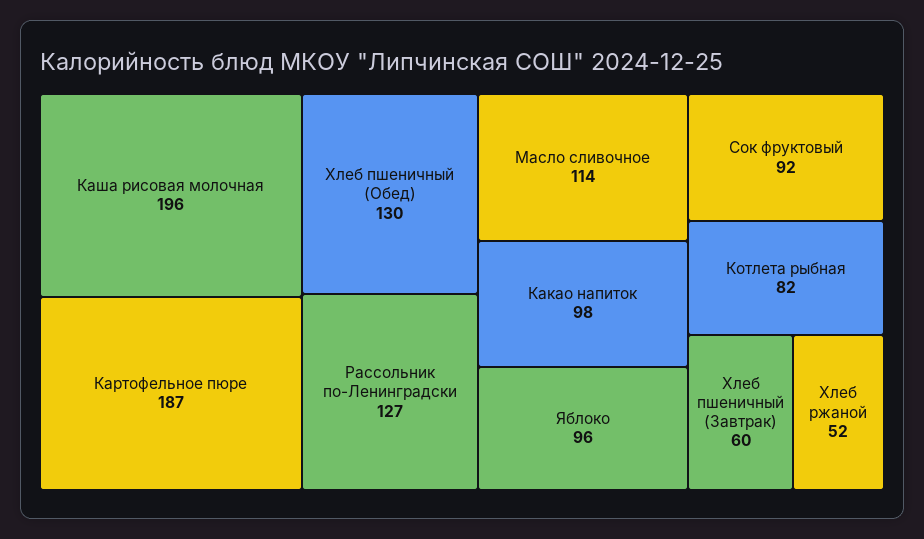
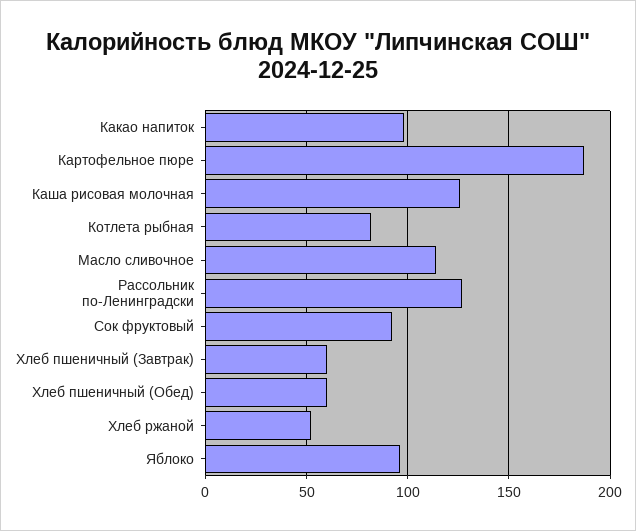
  {
-   "Каша рисовая молочная": 196,
+   "Каша рисовая молочная": 125,
    "Картофельное пюре": 187,
-   "Хлеб пшеничный (Обед)": 130,
+   "Хлеб пшеничный (Обед)": 60,
    "Рассольник по-Ленинградски": 127,
    "Масло сливочное": 114,
    "Какао напиток": 98,
    "Яблоко": 96,
    "Сок фруктовый": 92,
    "Котлета рыбная": 82,
    "Хлеб пшеничный (Завтрак)": 60,
    "Хлеб ржаной": 52
  }

